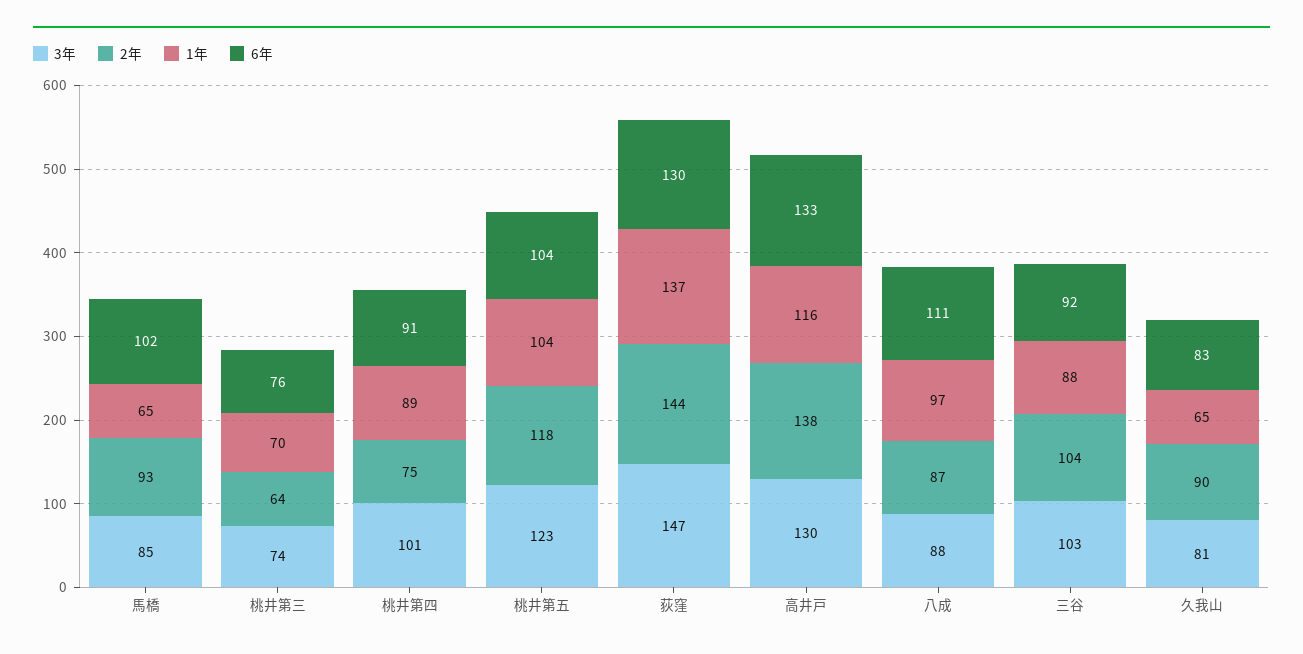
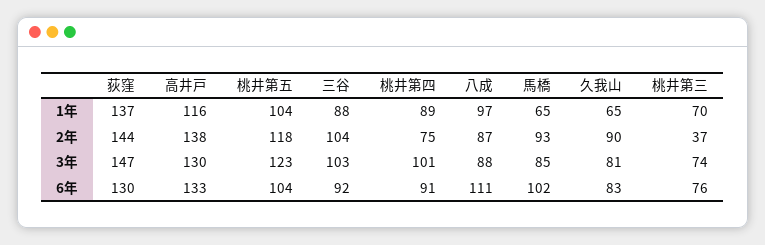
  {
    "3年": {
      "馬橋": 85,
      "桃井第三": 74,
      "桃井第四": 101,
      "桃井第五": 123,
      "荻窪": 147,
      "高井戸": 130,
      "八成": 88,
      "三谷": 103,
      "久我山": 81
    },
    "2年": {
      "馬橋": 93,
-     "桃井第三": 64,
+     "桃井第三": 37,
      "桃井第四": 75,
      "桃井第五": 118,
      "荻窪": 144,
      "高井戸": 138,
      "八成": 87,
      "三谷": 104,
      "久我山": 90
    },
    "1年": {
      "馬橋": 65,
      "桃井第三": 70,
      "桃井第四": 89,
      "桃井第五": 104,
      "荻窪": 137,
      "高井戸": 116,
      "八成": 97,
      "三谷": 88,
      "久我山": 65
    },
    "6年": {
      "馬橋": 102,
      "桃井第三": 76,
      "桃井第四": 91,
      "桃井第五": 104,
      "荻窪": 130,
      "高井戸": 133,
      "八成": 111,
      "三谷": 92,
      "久我山": 83
    }
  }

